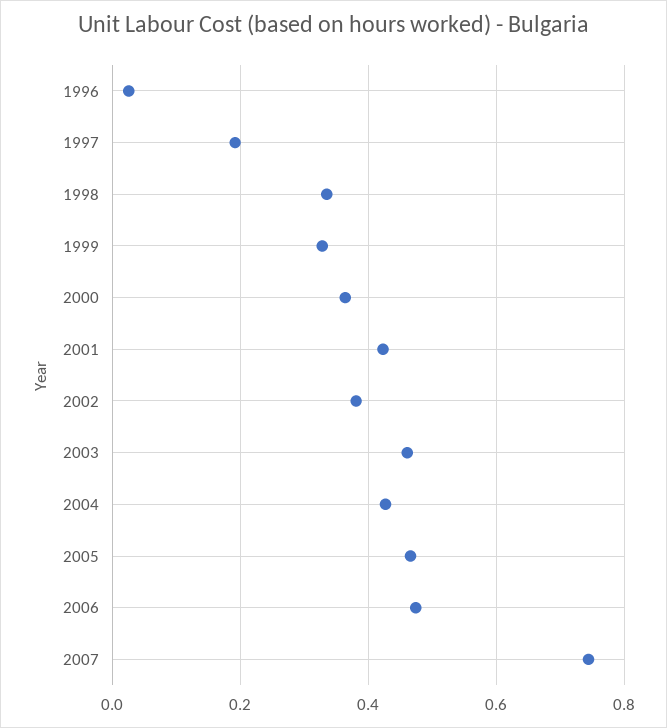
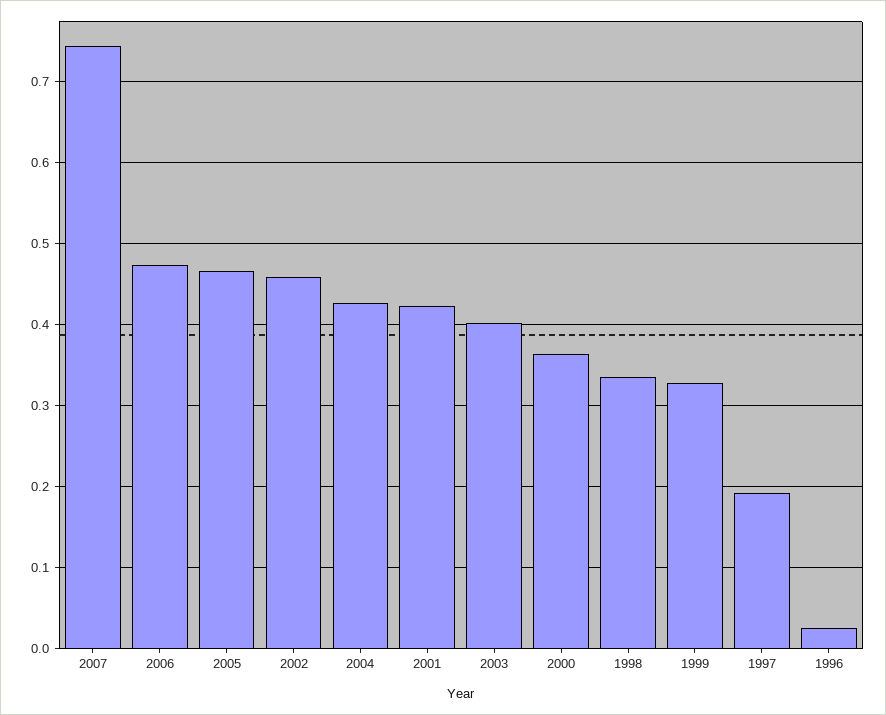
  {
    "1996": 0.03,
    "1997": 0.19,
    "1998": 0.34,
    "1999": 0.33,
    "2000": 0.36,
    "2001": 0.42,
-   "2002": 0.38,
+   "2002": 0.46,
-   "2003": 0.46,
+   "2003": 0.4,
    "2004": 0.43,
    "2005": 0.47,
    "2006": 0.47,
    "2007": 0.74
  }

